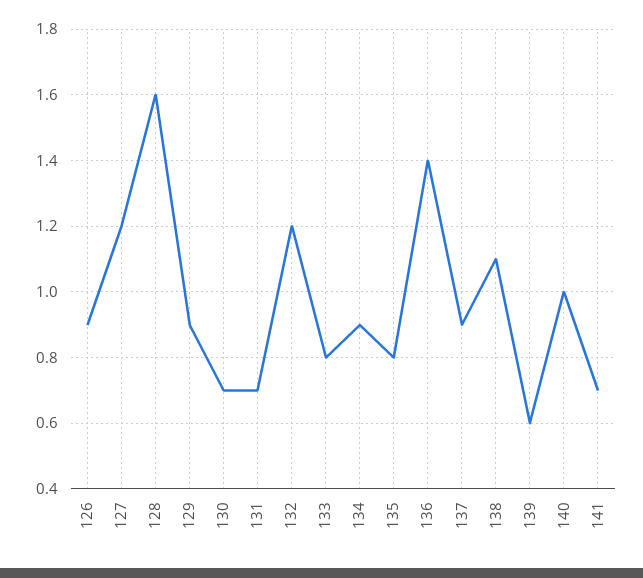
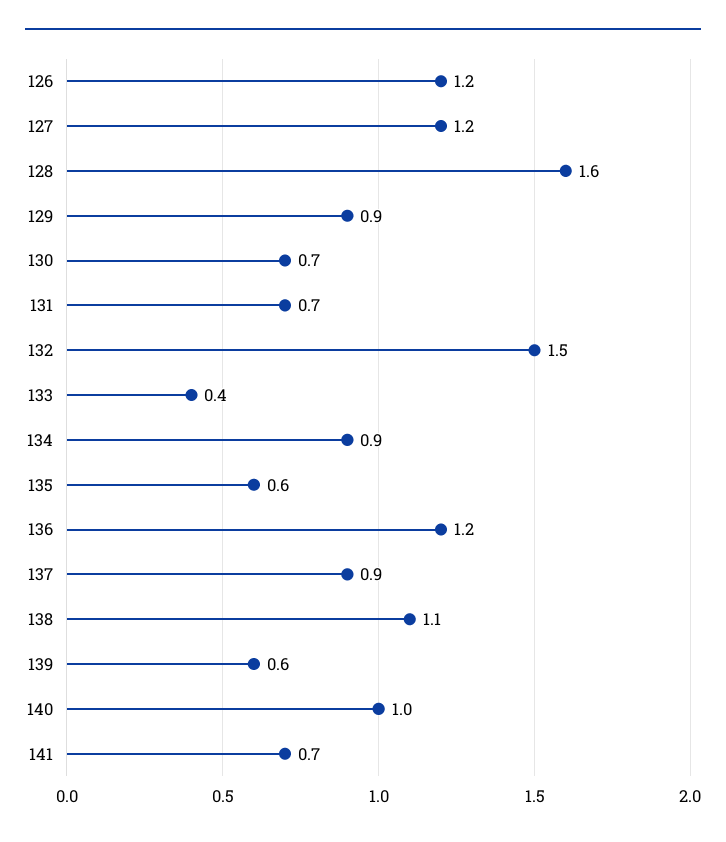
  {
-   "126": 0.9,
+   "126": 1.2,
    "127": 1.2,
    "128": 1.6,
    "129": 0.9,
    "130": 0.7,
    "131": 0.7,
-   "132": 1.2,
+   "132": 1.5,
-   "133": 0.8,
+   "133": 0.4,
    "134": 0.9,
-   "135": 0.8,
+   "135": 0.6,
-   "136": 1.4,
+   "136": 1.2,
    "137": 0.9,
    "138": 1.1,
    "139": 0.6,
    "140": 1,
    "141": 0.7
  }

